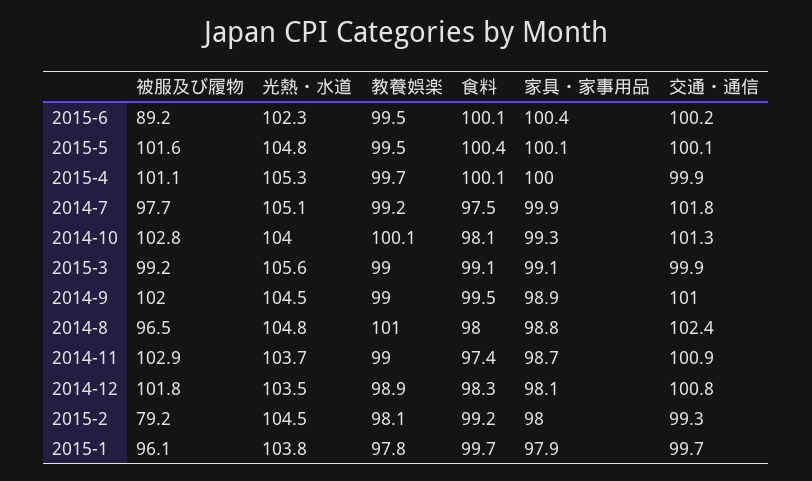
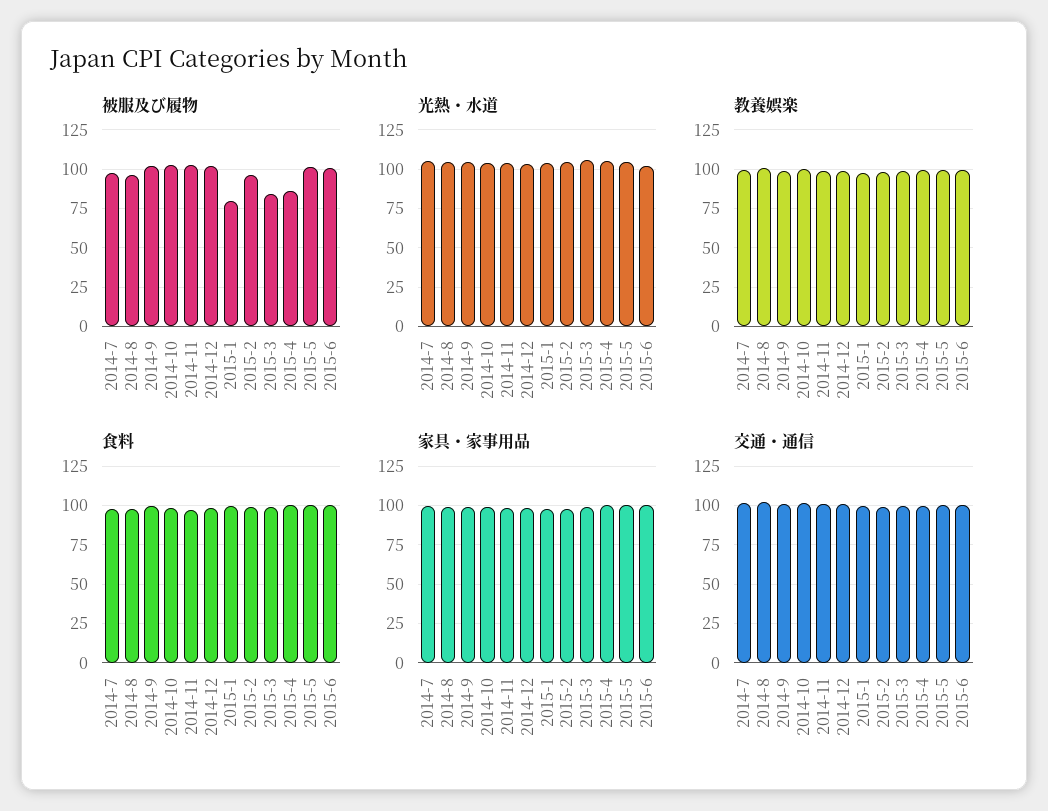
  {
    "被服及び履物": {
-     "2015-6": 89.2,
+     "2015-6": 100,
      "2015-5": 101.6,
-     "2015-4": 101.1,
+     "2015-4": 85,
      "2014-7": 97.7,
      "2014-10": 102.8,
-     "2015-3": 99.2,
+     "2015-3": 85,
      "2014-9": 102,
      "2014-8": 96.5,
      "2014-11": 102.9,
      "2014-12": 101.8,
-     "2015-2": 79.2,
+     "2015-2": 95,
-     "2015-1": 96.1
+     "2015-1": 80
    },
    "光熱・水道": {
      "2015-6": 102.3,
      "2015-5": 104.8,
      "2015-4": 105.3,
      "2014-7": 105.1,
      "2014-10": 104,
      "2015-3": 105.6,
      "2014-9": 104.5,
      "2014-8": 104.8,
      "2014-11": 103.7,
      "2014-12": 103.5,
      "2015-2": 104.5,
      "2015-1": 103.8
    },
    "教養娯楽": {
      "2015-6": 99.5,
      "2015-5": 99.5,
      "2015-4": 99.7,
      "2014-7": 99.2,
      "2014-10": 100.1,
      "2015-3": 99,
      "2014-9": 99,
      "2014-8": 101,
      "2014-11": 99,
      "2014-12": 98.9,
      "2015-2": 98.1,
      "2015-1": 97.8
    },
    "食料": {
      "2015-6": 100.1,
      "2015-5": 100.4,
      "2015-4": 100.1,
      "2014-7": 97.5,
      "2014-10": 98.1,
      "2015-3": 99.1,
      "2014-9": 99.5,
      "2014-8": 98,
      "2014-11": 97.4,
      "2014-12": 98.3,
      "2015-2": 99.2,
      "2015-1": 99.7
    },
    "家具・家事用品": {
      "2015-6": 100.4,
      "2015-5": 100.1,
      "2015-4": 100,
      "2014-7": 99.9,
      "2014-10": 99.3,
      "2015-3": 99.1,
      "2014-9": 98.9,
      "2014-8": 98.8,
      "2014-11": 98.7,
      "2014-12": 98.1,
      "2015-2": 98,
      "2015-1": 97.9
    },
    "交通・通信": {
      "2015-6": 100.2,
      "2015-5": 100.1,
      "2015-4": 99.9,
      "2014-7": 101.8,
      "2014-10": 101.3,
      "2015-3": 99.9,
      "2014-9": 101,
      "2014-8": 102.4,
      "2014-11": 100.9,
      "2014-12": 100.8,
      "2015-2": 99.3,
      "2015-1": 99.7
    }
  }

